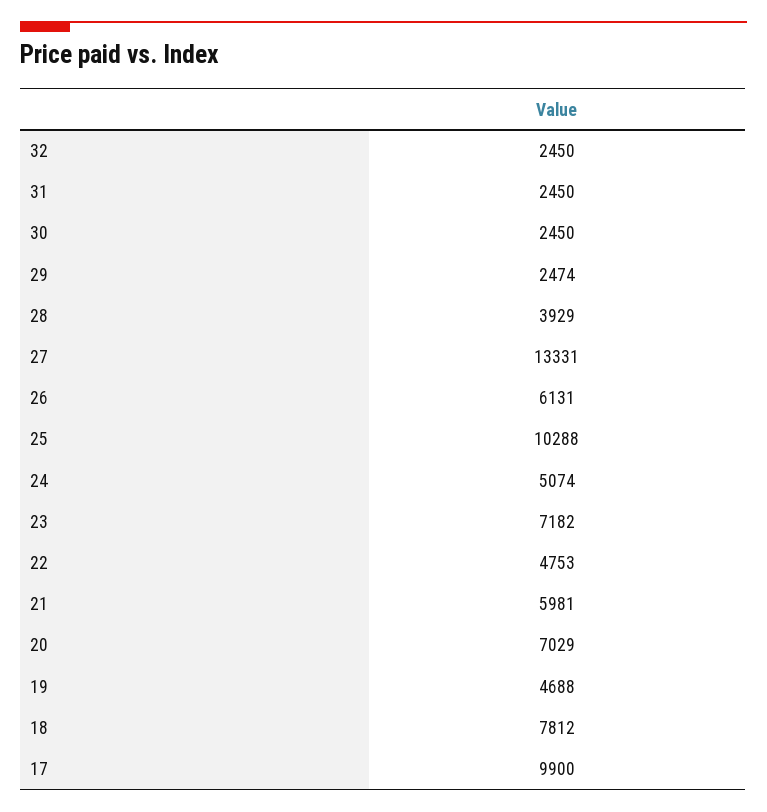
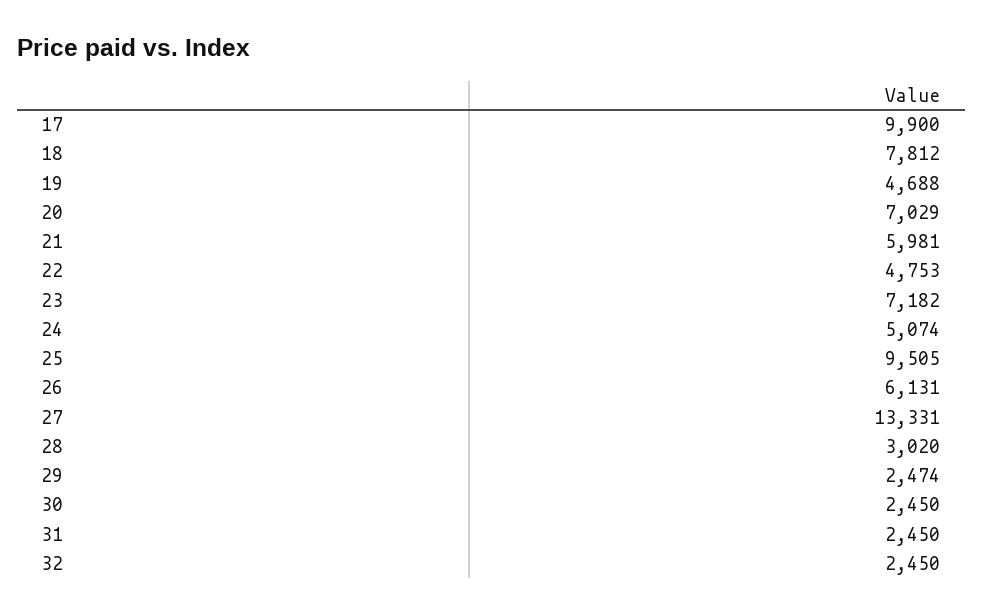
  {
    "32": 2450,
    "31": 2450,
    "30": 2450,
    "29": 2474,
-   "28": 3929,
+   "28": 3020,
    "27": 13331,
    "26": 6131,
-   "25": 10288,
+   "25": 9505,
    "24": 5074,
    "23": 7182,
    "22": 4753,
    "21": 5981,
    "20": 7029,
    "19": 4688,
    "18": 7812,
    "17": 9900
  }

